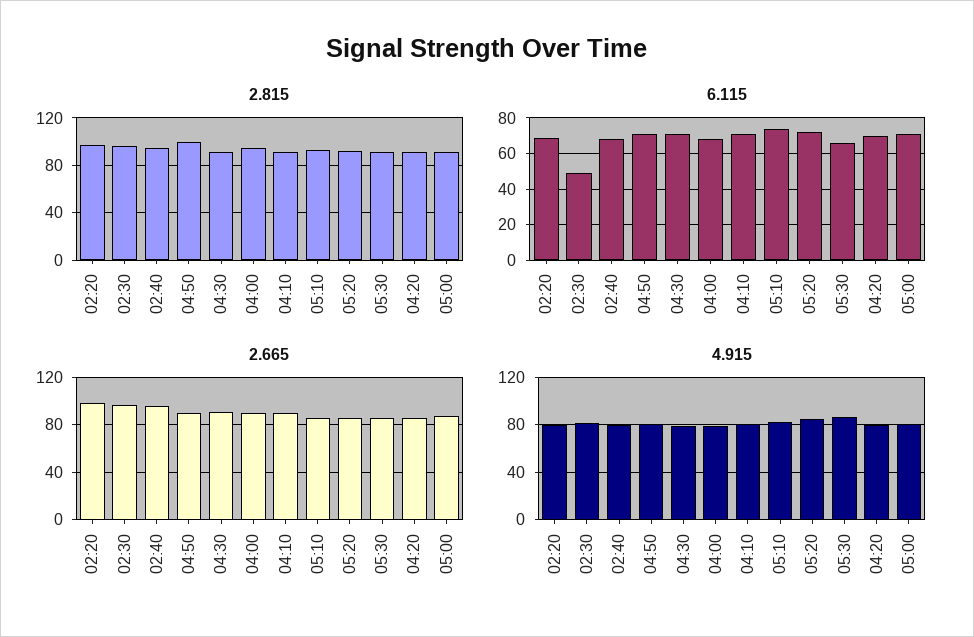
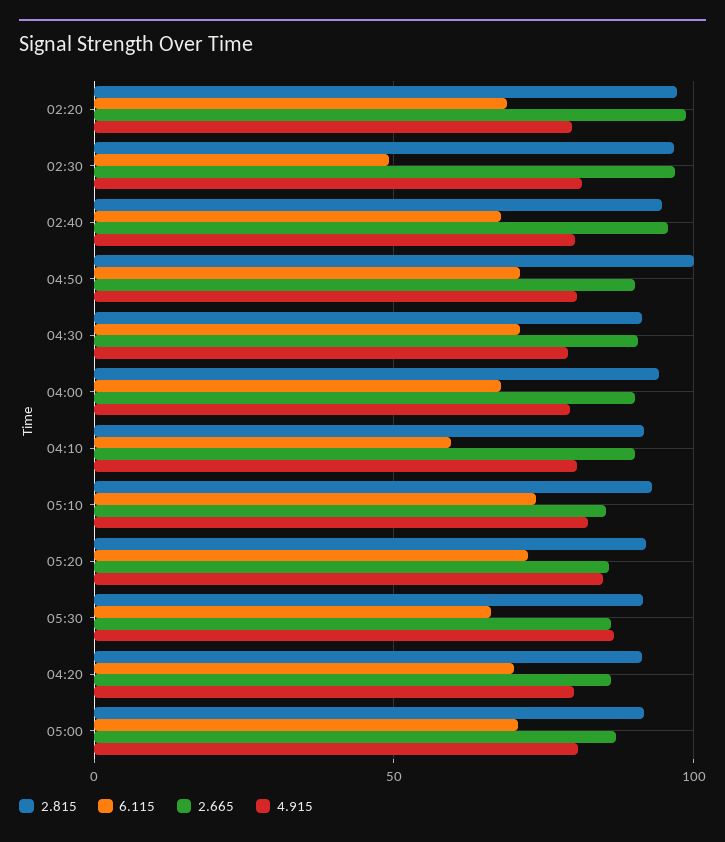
  {
    "2.815": {
      "02:20": 95,
      "02:30": 95,
      "02:40": 95,
      "04:50": 100,
      "04:30": 90,
      "04:00": 95,
      "04:10": 90,
      "05:10": 95,
      "05:20": 90,
      "05:30": 90,
      "04:20": 90,
      "05:00": 90
    },
    "6.115": {
      "02:20": 70,
      "02:30": 50,
      "02:40": 70,
      "04:50": 70,
      "04:30": 70,
      "04:00": 70,
-     "04:10": 70,
+     "04:10": 60,
      "05:10": 75,
      "05:20": 70,
      "05:30": 65,
      "04:20": 70,
      "05:00": 70
    },
    "2.665": {
      "02:20": 100,
      "02:30": 95,
      "02:40": 95,
      "04:50": 90,
      "04:30": 90,
      "04:00": 90,
      "04:10": 90,
      "05:10": 85,
      "05:20": 85,
      "05:30": 85,
      "04:20": 85,
      "05:00": 85
    },
    "4.915": {
      "02:20": 80,
      "02:30": 80,
      "02:40": 80,
      "04:50": 80,
      "04:30": 80,
      "04:00": 80,
      "04:10": 80,
      "05:10": 80,
      "05:20": 85,
      "05:30": 85,
      "04:20": 80,
      "05:00": 80
    }
  }

